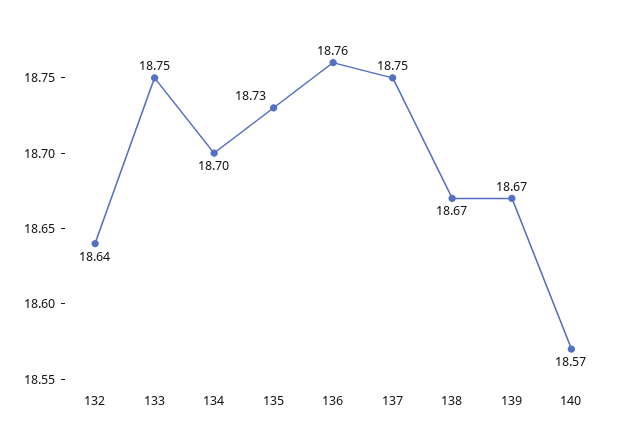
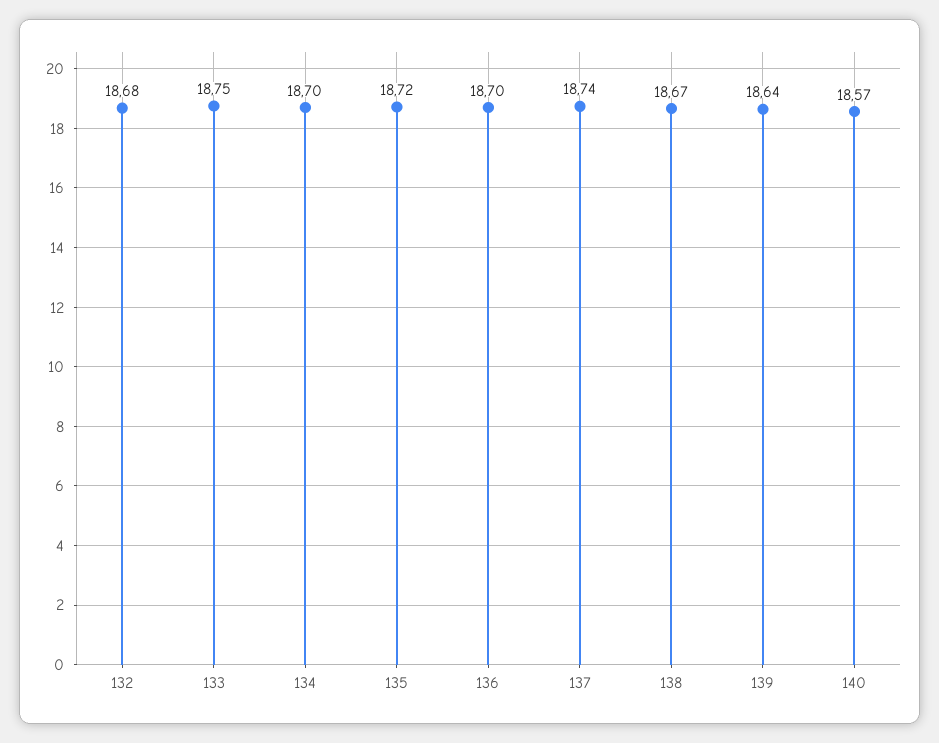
  {
-   "132": 18.64,
+   "132": 18.68,
    "133": 18.75,
    "134": 18.7,
-   "135": 18.73,
+   "135": 18.72,
-   "136": 18.76,
+   "136": 18.7,
-   "137": 18.75,
+   "137": 18.74,
    "138": 18.67,
-   "139": 18.67,
+   "139": 18.64,
    "140": 18.57
  }

